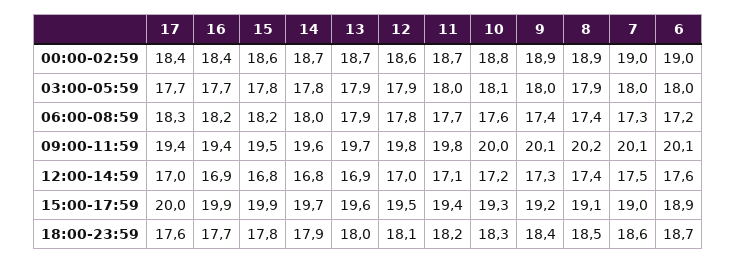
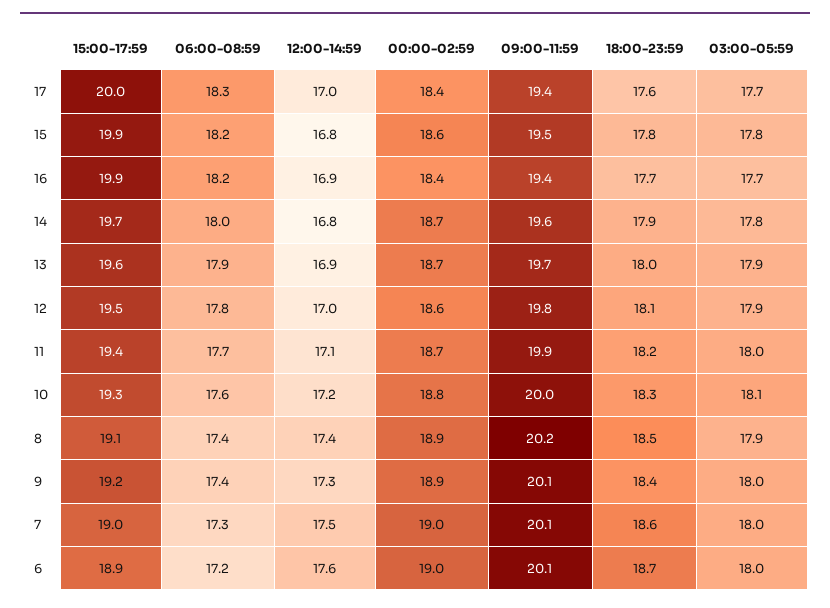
  {
    "17": {
      "00:00-02:59": 18.4,
      "03:00-05:59": 17.7,
      "06:00-08:59": 18.3,
      "09:00-11:59": 19.4,
      "12:00-14:59": 17,
      "15:00-17:59": 20,
      "18:00-23:59": 17.6
    },
    "16": {
      "00:00-02:59": 18.4,
      "03:00-05:59": 17.7,
      "06:00-08:59": 18.2,
      "09:00-11:59": 19.4,
      "12:00-14:59": 16.9,
      "15:00-17:59": 19.9,
      "18:00-23:59": 17.7
    },
    "15": {
      "00:00-02:59": 18.6,
      "03:00-05:59": 17.8,
      "06:00-08:59": 18.2,
      "09:00-11:59": 19.5,
      "12:00-14:59": 16.8,
      "15:00-17:59": 19.9,
      "18:00-23:59": 17.8
    },
    "14": {
      "00:00-02:59": 18.7,
      "03:00-05:59": 17.8,
      "06:00-08:59": 18,
      "09:00-11:59": 19.6,
      "12:00-14:59": 16.8,
      "15:00-17:59": 19.7,
      "18:00-23:59": 17.9
    },
    "13": {
      "00:00-02:59": 18.7,
      "03:00-05:59": 17.9,
      "06:00-08:59": 17.9,
      "09:00-11:59": 19.7,
      "12:00-14:59": 16.9,
      "15:00-17:59": 19.6,
      "18:00-23:59": 18
    },
    "12": {
      "00:00-02:59": 18.6,
      "03:00-05:59": 17.9,
      "06:00-08:59": 17.8,
      "09:00-11:59": 19.8,
      "12:00-14:59": 17,
      "15:00-17:59": 19.5,
      "18:00-23:59": 18.1
    },
    "11": {
      "00:00-02:59": 18.7,
      "03:00-05:59": 18,
      "06:00-08:59": 17.7,
-     "09:00-11:59": 19.8,
+     "09:00-11:59": 19.9,
      "12:00-14:59": 17.1,
      "15:00-17:59": 19.4,
      "18:00-23:59": 18.2
    },
    "10": {
      "00:00-02:59": 18.8,
      "03:00-05:59": 18.1,
      "06:00-08:59": 17.6,
      "09:00-11:59": 20,
      "12:00-14:59": 17.2,
      "15:00-17:59": 19.3,
      "18:00-23:59": 18.3
    },
    "9": {
      "00:00-02:59": 18.9,
      "03:00-05:59": 18,
      "06:00-08:59": 17.4,
      "09:00-11:59": 20.1,
      "12:00-14:59": 17.3,
      "15:00-17:59": 19.2,
      "18:00-23:59": 18.4
    },
    "8": {
      "00:00-02:59": 18.9,
      "03:00-05:59": 17.9,
      "06:00-08:59": 17.4,
      "09:00-11:59": 20.2,
      "12:00-14:59": 17.4,
      "15:00-17:59": 19.1,
      "18:00-23:59": 18.5
    },
    "7": {
      "00:00-02:59": 19,
      "03:00-05:59": 18,
      "06:00-08:59": 17.3,
      "09:00-11:59": 20.1,
      "12:00-14:59": 17.5,
      "15:00-17:59": 19,
      "18:00-23:59": 18.6
    },
    "6": {
      "00:00-02:59": 19,
      "03:00-05:59": 18,
      "06:00-08:59": 17.2,
      "09:00-11:59": 20.1,
      "12:00-14:59": 17.6,
      "15:00-17:59": 18.9,
      "18:00-23:59": 18.7
    }
  }

